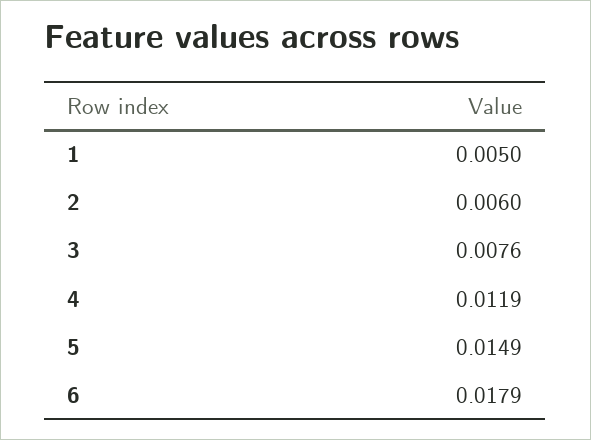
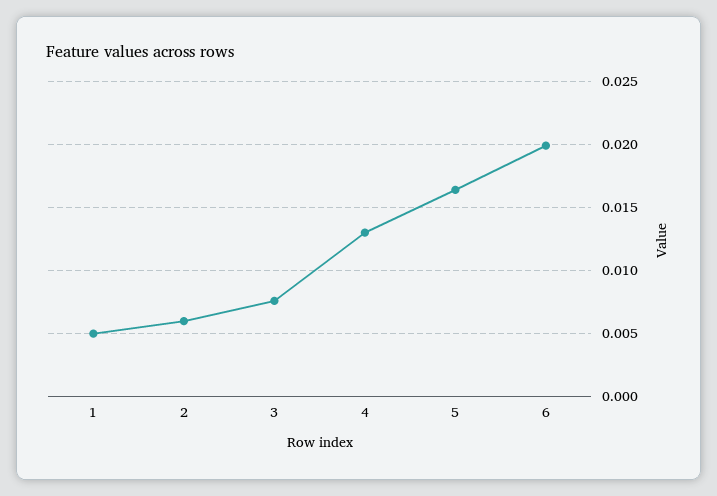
  {
    "1": 0.005,
    "2": 0.006,
    "3": 0.0076,
-   "4": 0.0119,
+   "4": 0.013,
-   "5": 0.0149,
+   "5": 0.0165,
-   "6": 0.0179
+   "6": 0.02
  }

